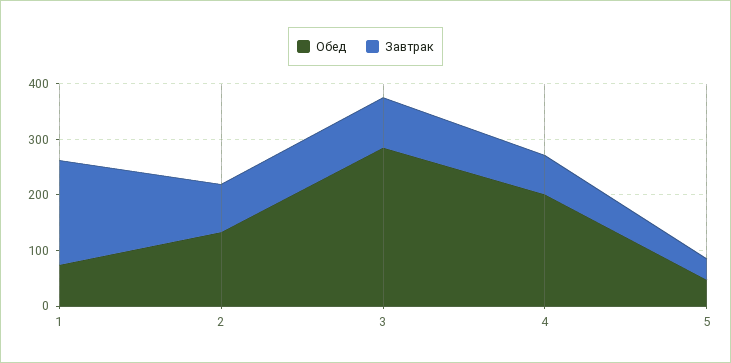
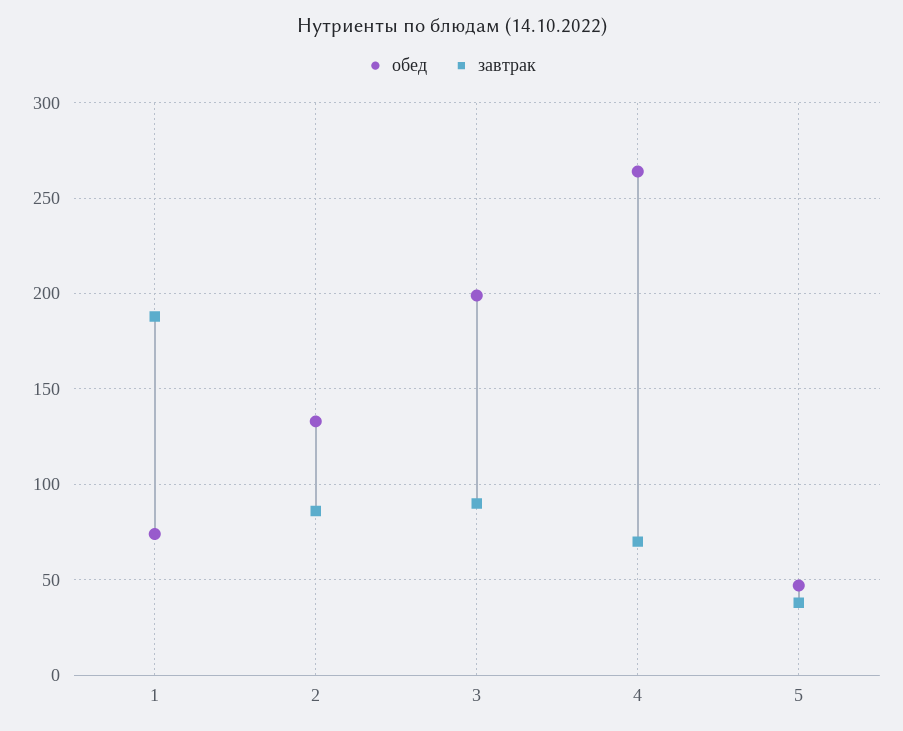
  {
    "Обед": {
      "1": 75,
      "2": 135,
-     "3": 280,
+     "3": 200,
-     "4": 200,
+     "4": 265,
      "5": 45
    },
    "Завтрак": {
      "1": 190,
      "2": 85,
      "3": 90,
      "4": 70,
      "5": 40
    }
  }

